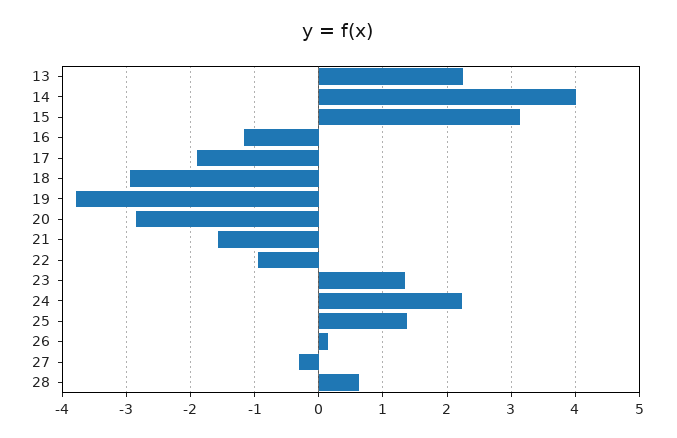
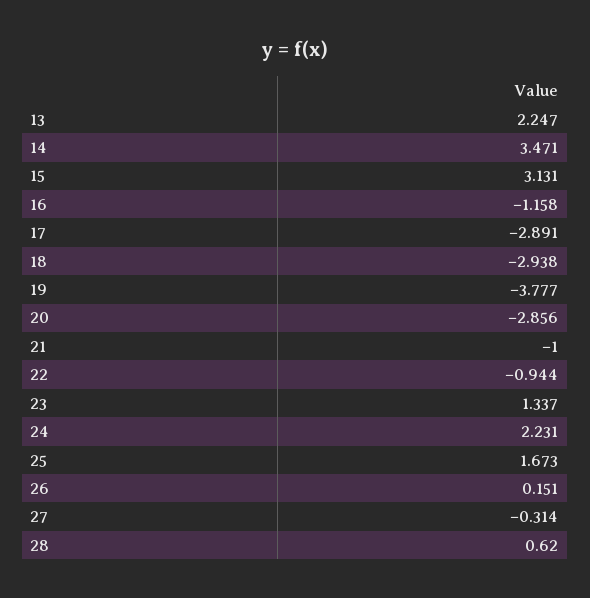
  {
    "13": 2.247,
-   "14": 4,
+   "14": 3.471,
    "15": 3.131,
    "16": -1.158,
-   "17": -1.9,
+   "17": -2.891,
    "18": -2.938,
    "19": -3.777,
    "20": -2.856,
-   "21": -1.6,
+   "21": -1,
    "22": -0.944,
    "23": 1.337,
    "24": 2.231,
-   "25": 1.4,
+   "25": 1.673,
    "26": 0.151,
    "27": -0.314,
    "28": 0.62
  }

